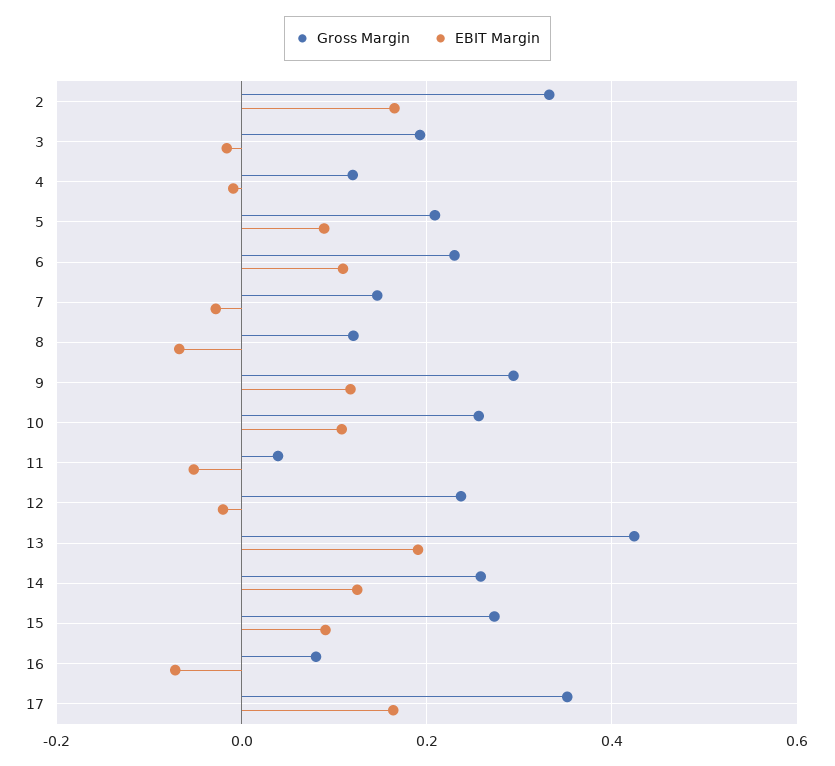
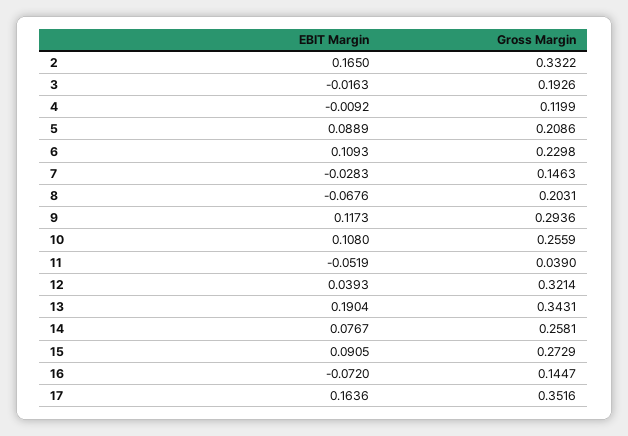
  {
    "Gross Margin": {
      "2": 0.3322,
      "3": 0.1926,
      "4": 0.1199,
      "5": 0.2086,
      "6": 0.2298,
      "7": 0.1463,
-     "8": 0.12,
+     "8": 0.2031,
      "9": 0.2936,
      "10": 0.2559,
      "11": 0.039,
-     "12": 0.24,
+     "12": 0.3214,
-     "13": 0.42,
+     "13": 0.3431,
      "14": 0.2581,
      "15": 0.2729,
-     "16": 0.08,
+     "16": 0.1447,
      "17": 0.3516
    },
    "EBIT Margin": {
      "2": 0.165,
      "3": -0.0163,
      "4": -0.0092,
      "5": 0.0889,
      "6": 0.1093,
      "7": -0.0283,
      "8": -0.0676,
      "9": 0.1173,
      "10": 0.108,
      "11": -0.0519,
-     "12": -0.02,
+     "12": 0.0393,
      "13": 0.1904,
-     "14": 0.12,
+     "14": 0.0767,
      "15": 0.0905,
      "16": -0.072,
      "17": 0.1636
    }
  }

